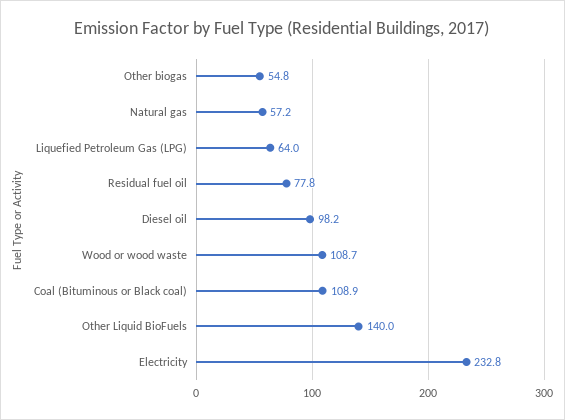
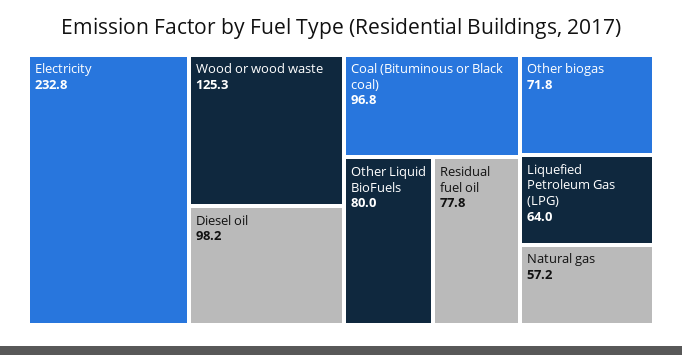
  {
-   "Other biogas": 54.8,
+   "Other biogas": 71.8,
    "Natural gas": 57.2,
    "Liquefied Petroleum Gas (LPG)": 64,
    "Residual fuel oil": 77.8,
    "Diesel oil": 98.2,
-   "Wood or wood waste": 108.7,
+   "Wood or wood waste": 125.3,
-   "Coal (Bituminous or Black coal)": 108.9,
+   "Coal (Bituminous or Black coal)": 96.8,
-   "Other Liquid BioFuels": 140,
+   "Other Liquid BioFuels": 80,
    "Electricity": 232.8
  }

